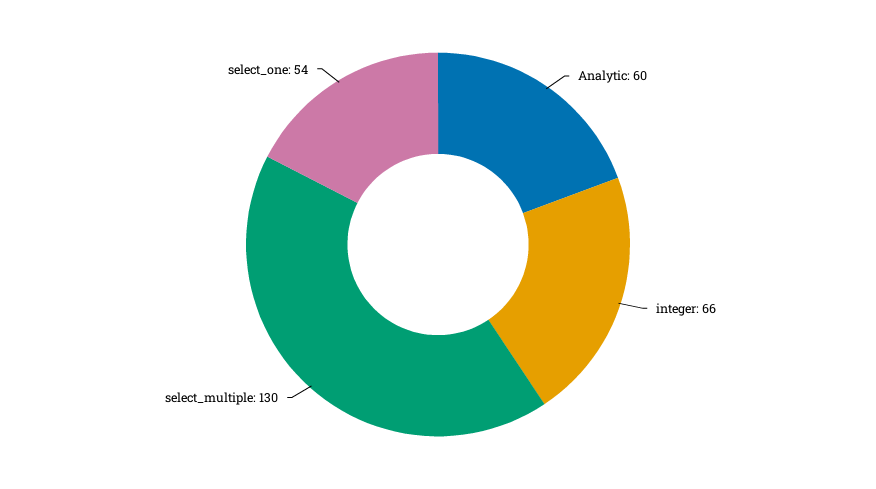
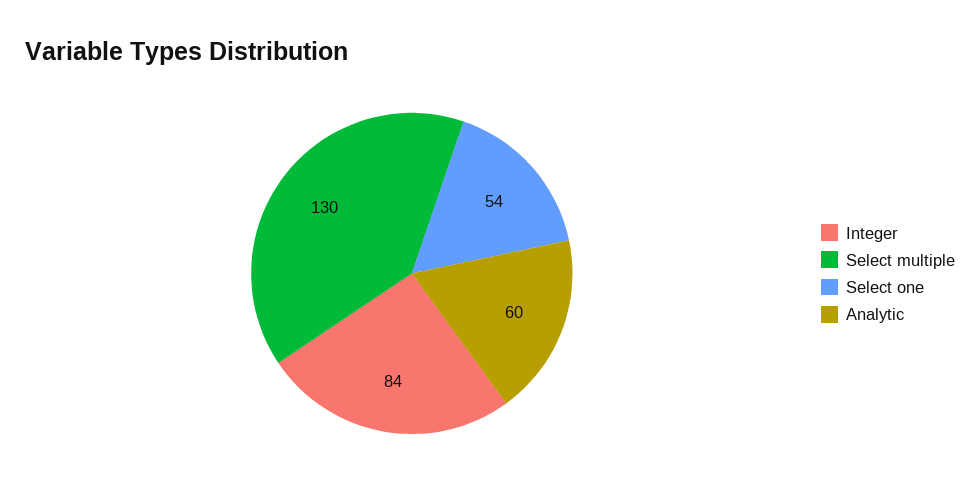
  {
    "Analytic": 60,
-   "integer": 66,
+   "integer": 84,
    "select_multiple": 130,
    "select_one": 54
  }

